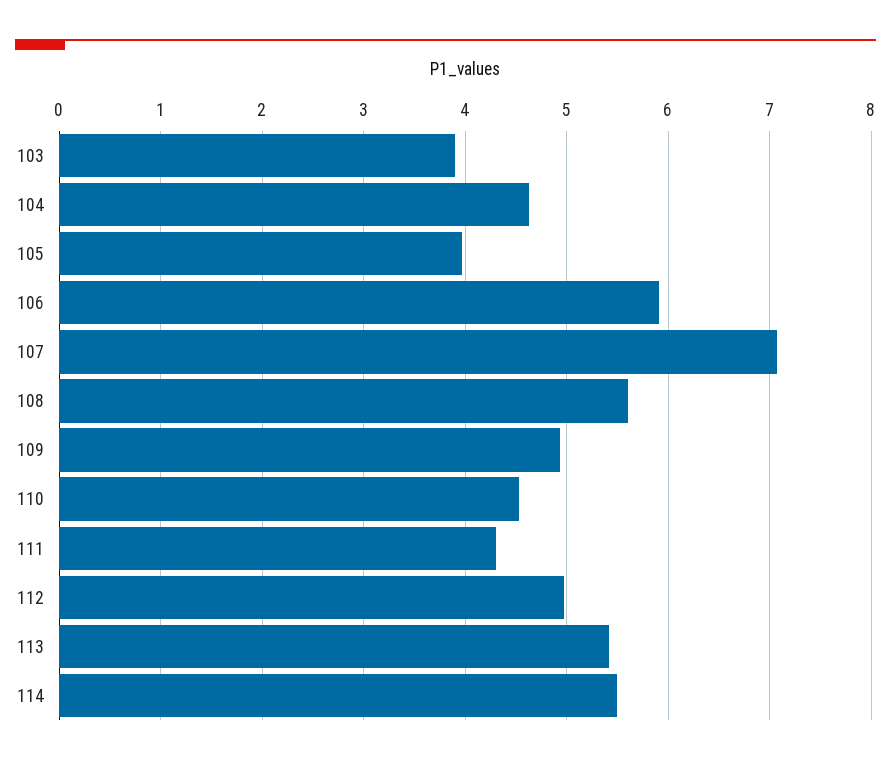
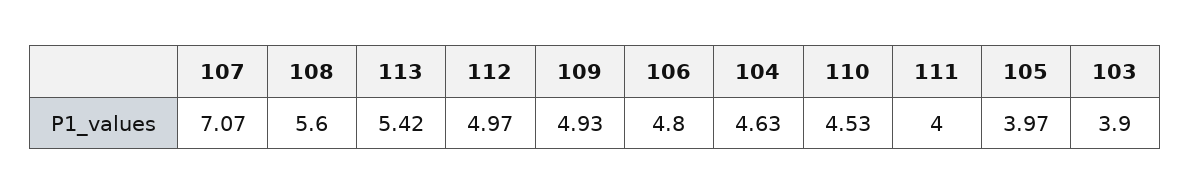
  {
    "103": 3.9,
    "104": 4.63,
    "105": 3.97,
-   "106": 5.9,
+   "106": 4.8,
    "107": 7.07,
    "108": 5.6,
    "109": 4.93,
    "110": 4.53,
-   "111": 4.3,
+   "111": 4,
    "112": 4.97,
-   "113": 5.42,
+   "113": 5.42
-   "114": 5.5
  }

